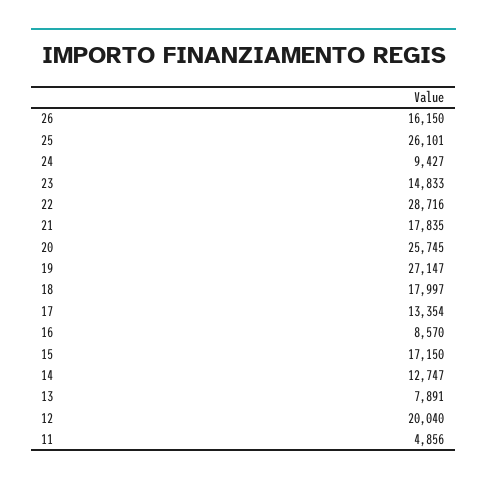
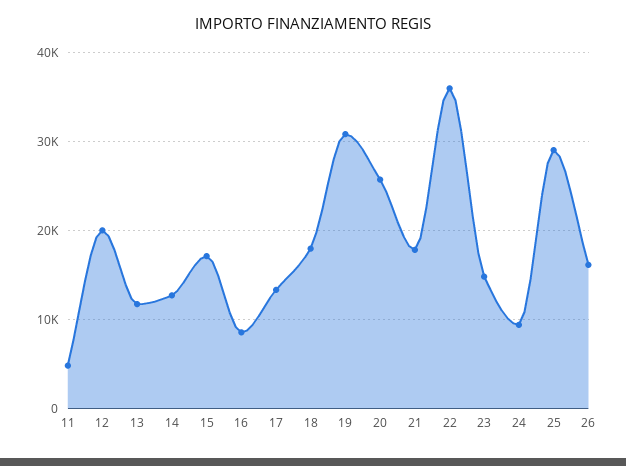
  {
    "26": 16150,
-   "25": 26101,
+   "25": 29000,
    "24": 9427,
    "23": 14833,
-   "22": 28716,
+   "22": 36000,
    "21": 17835,
    "20": 25745,
-   "19": 27147,
+   "19": 31000,
    "18": 17997,
    "17": 13354,
    "16": 8570,
    "15": 17150,
    "14": 12747,
-   "13": 7891,
+   "13": 12000,
    "12": 20040,
    "11": 4856
  }

